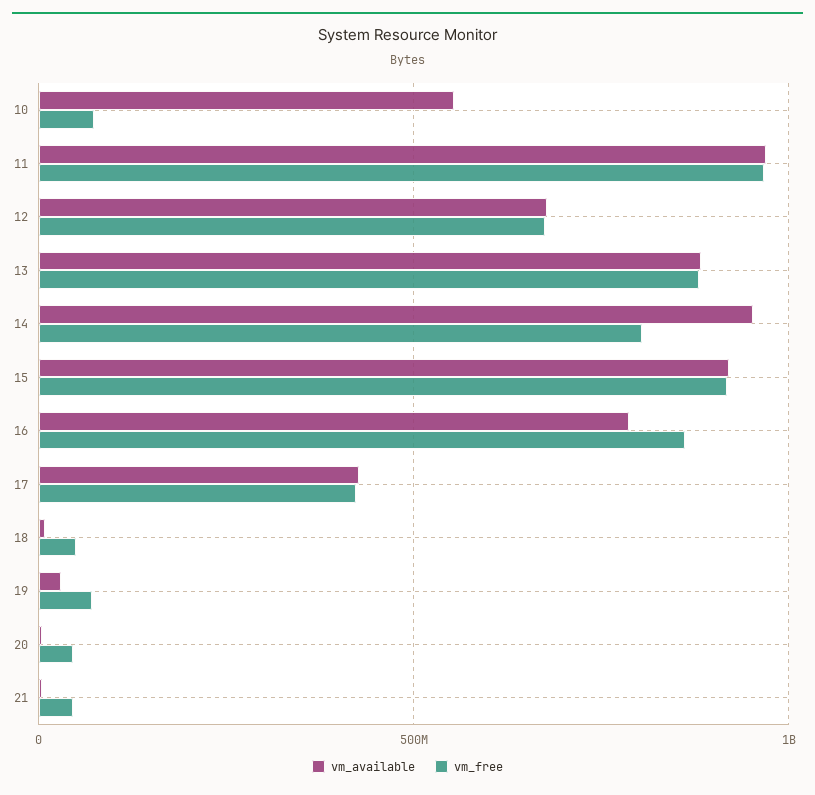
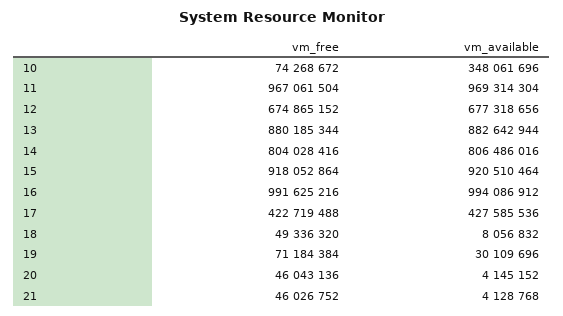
  {
    "vm_available": {
-     "10": 550000000,
+     "10": 348061696,
      "11": 969314304,
      "12": 677318656,
      "13": 882642944,
-     "14": 950000000,
+     "14": 806486016,
      "15": 920510464,
-     "16": 800000000,
+     "16": 994086912,
      "17": 427585536,
      "18": 8056832,
      "19": 30109696,
      "20": 4145152,
      "21": 4128768
    },
    "vm_free": {
      "10": 74268672,
      "11": 967061504,
      "12": 674865152,
      "13": 880185344,
      "14": 804028416,
      "15": 918052864,
-     "16": 850000000,
+     "16": 991625216,
      "17": 422719488,
      "18": 49336320,
      "19": 71184384,
      "20": 46043136,
      "21": 46026752
    }
  }

